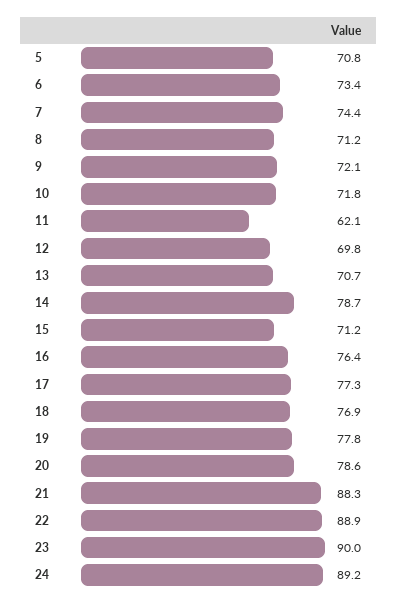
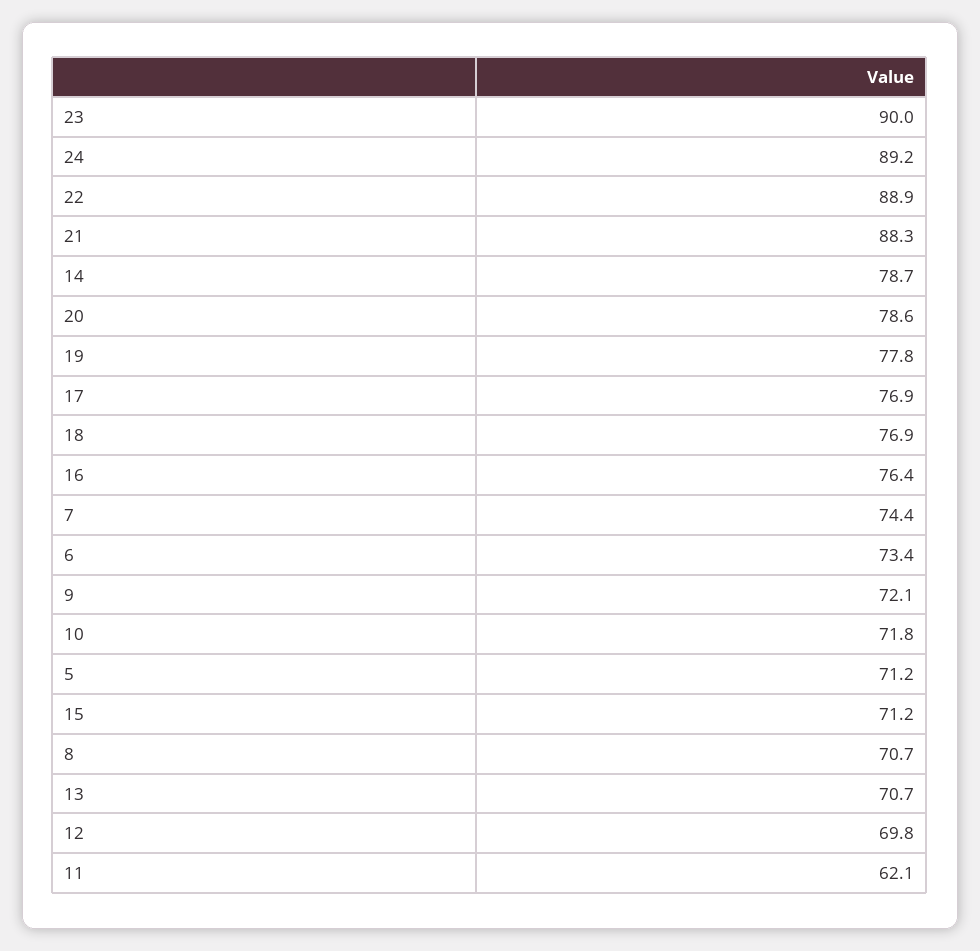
  {
-   "5": 70.8,
+   "5": 71.2,
    "6": 73.4,
    "7": 74.4,
-   "8": 71.2,
+   "8": 70.7,
    "9": 72.1,
    "10": 71.8,
    "11": 62.1,
    "12": 69.8,
    "13": 70.7,
    "14": 78.7,
    "15": 71.2,
    "16": 76.4,
-   "17": 77.3,
+   "17": 76.9,
    "18": 76.9,
    "19": 77.8,
    "20": 78.6,
    "21": 88.3,
    "22": 88.9,
    "23": 90,
    "24": 89.2
  }

